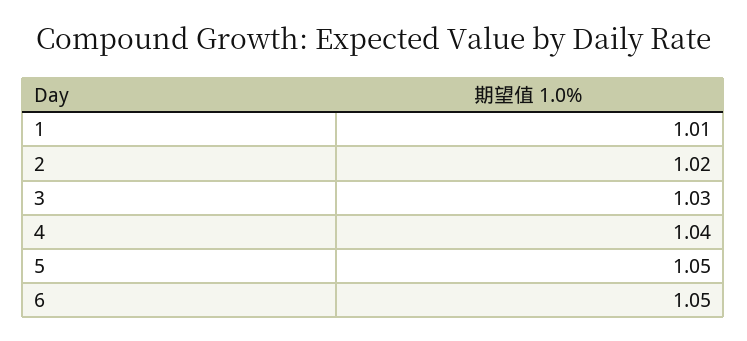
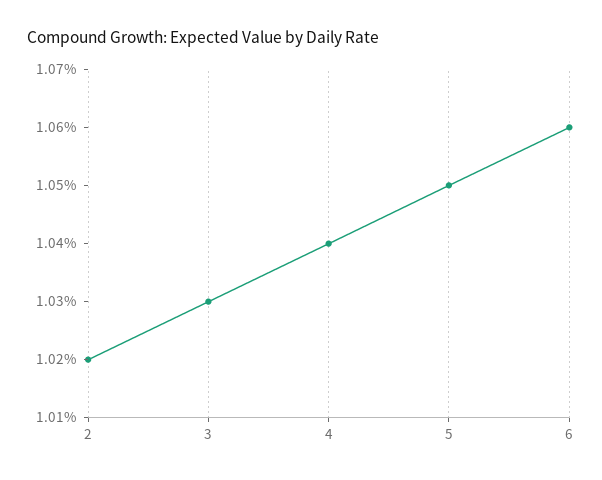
  {
-   "1": 1.01,
    "2": 1.02,
    "3": 1.03,
    "4": 1.04,
    "5": 1.05,
-   "6": 1.05
+   "6": 1.06
  }

